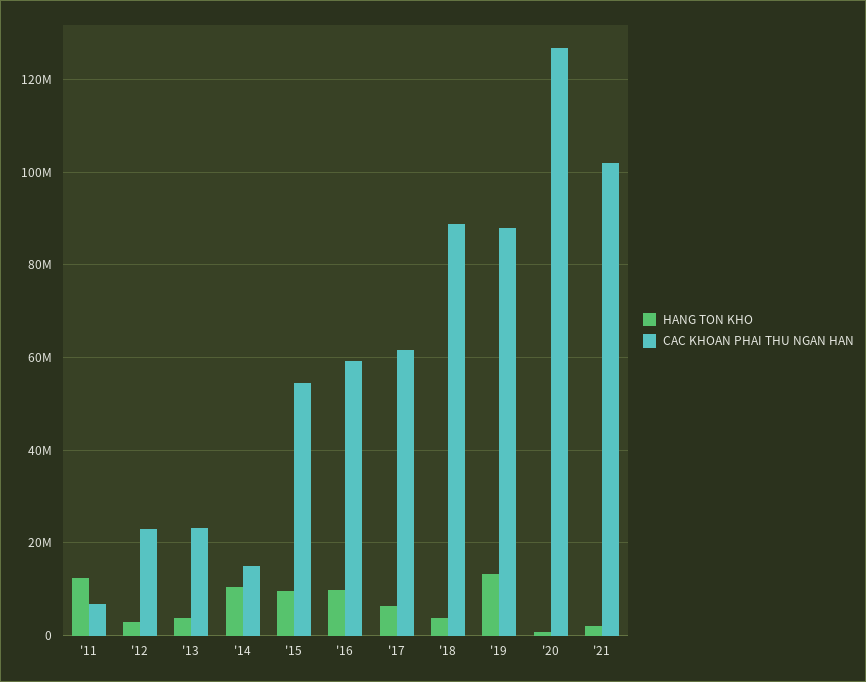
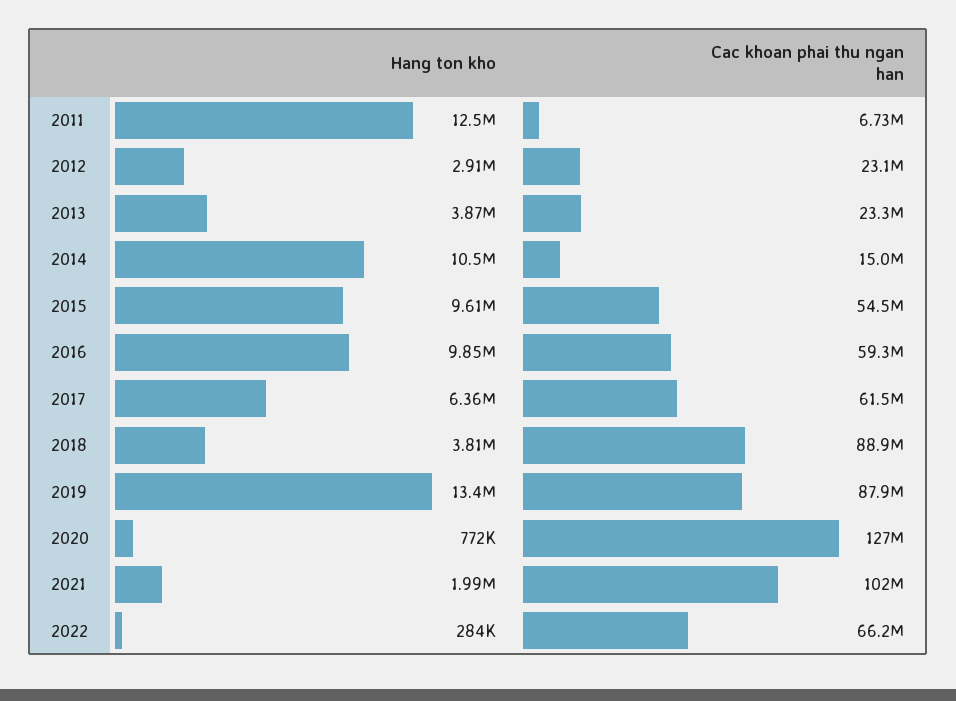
  {
    "HANG TON KHO": {
      "'11": 12500000,
      "'12": 2910000,
      "'13": 3870000,
      "'14": 10500000,
      "'15": 9610000,
      "'16": 9850000,
      "'17": 6360000,
      "'18": 3810000,
      "'19": 13400000,
      "'20": 772000,
-     "'21": 1990000
+     "'21": 1990000,
+     "2022": 284000
    },
    "CAC KHOAN PHAI THU NGAN HAN": {
      "'11": 6730000,
      "'12": 23100000,
      "'13": 23300000,
      "'14": 15000000,
      "'15": 54500000,
      "'16": 59300000,
      "'17": 61500000,
      "'18": 88900000,
      "'19": 87900000,
      "'20": 127000000,
-     "'21": 102000000
+     "'21": 102000000,
+     "2022": 66200000
    }
  }

